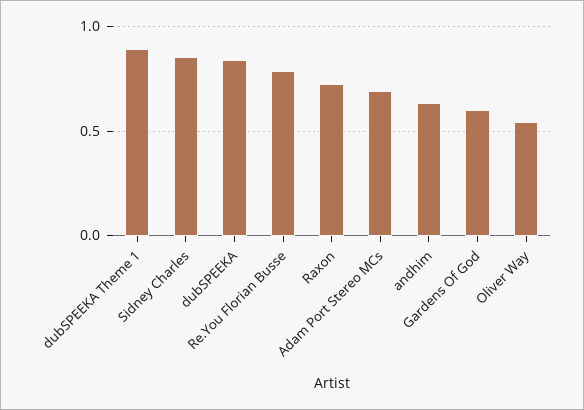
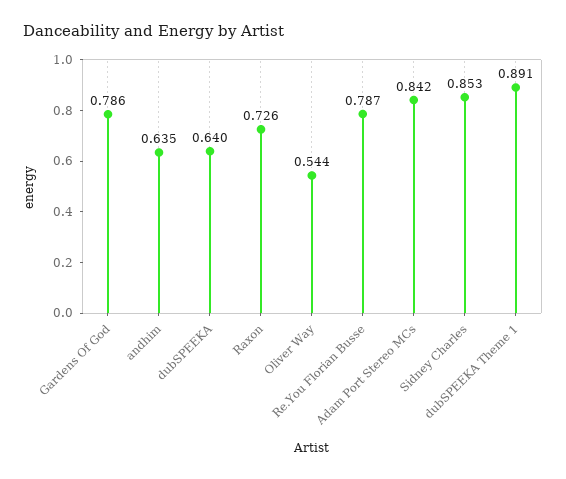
  {
    "dubSPEEKA Theme 1": 0.891,
    "Sidney Charles": 0.853,
-   "dubSPEEKA": 0.85,
+   "dubSPEEKA": 0.64,
    "Re.You Florian Busse": 0.787,
    "Raxon": 0.726,
-   "Adam Port Stereo MCs": 0.7,
+   "Adam Port Stereo MCs": 0.842,
    "andhim": 0.635,
-   "Gardens Of God": 0.6,
+   "Gardens Of God": 0.786,
    "Oliver Way": 0.544
  }

